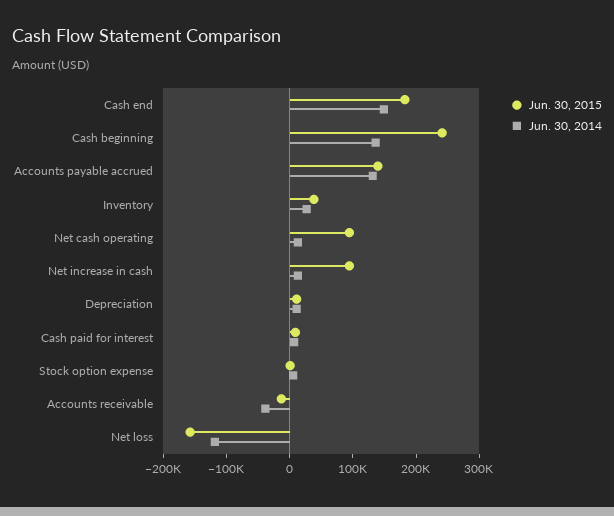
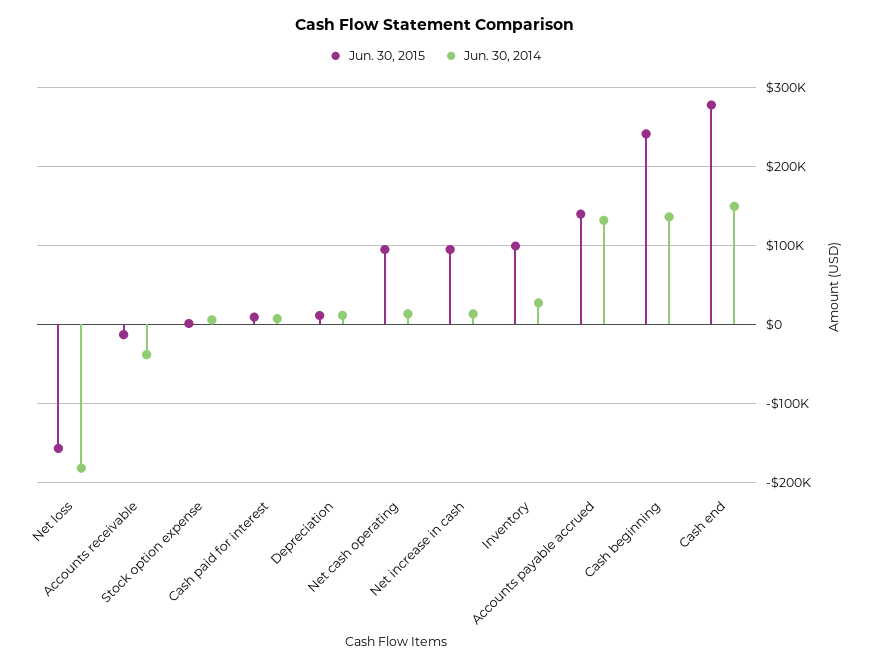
  {
    "Jun. 30, 2015": {
-     "Cash end": 180000,
+     "Cash end": 280000,
      "Cash beginning": 240000,
      "Accounts payable accrued": 140000,
-     "Inventory": 40000,
+     "Inventory": 100000,
      "Net cash operating": 90000,
      "Net increase in cash": 90000,
      "Depreciation": 10000,
      "Cash paid for interest": 10000,
      "Stock option expense": 0,
      "Accounts receivable": -10000,
      "Net loss": -160000
    },
    "Jun. 30, 2014": {
      "Cash end": 150000,
      "Cash beginning": 140000,
      "Accounts payable accrued": 130000,
      "Inventory": 30000,
      "Net cash operating": 10000,
      "Net increase in cash": 10000,
      "Depreciation": 10000,
      "Cash paid for interest": 10000,
      "Stock option expense": 10000,
      "Accounts receivable": -40000,
-     "Net loss": -120000
+     "Net loss": -180000
    }
  }

